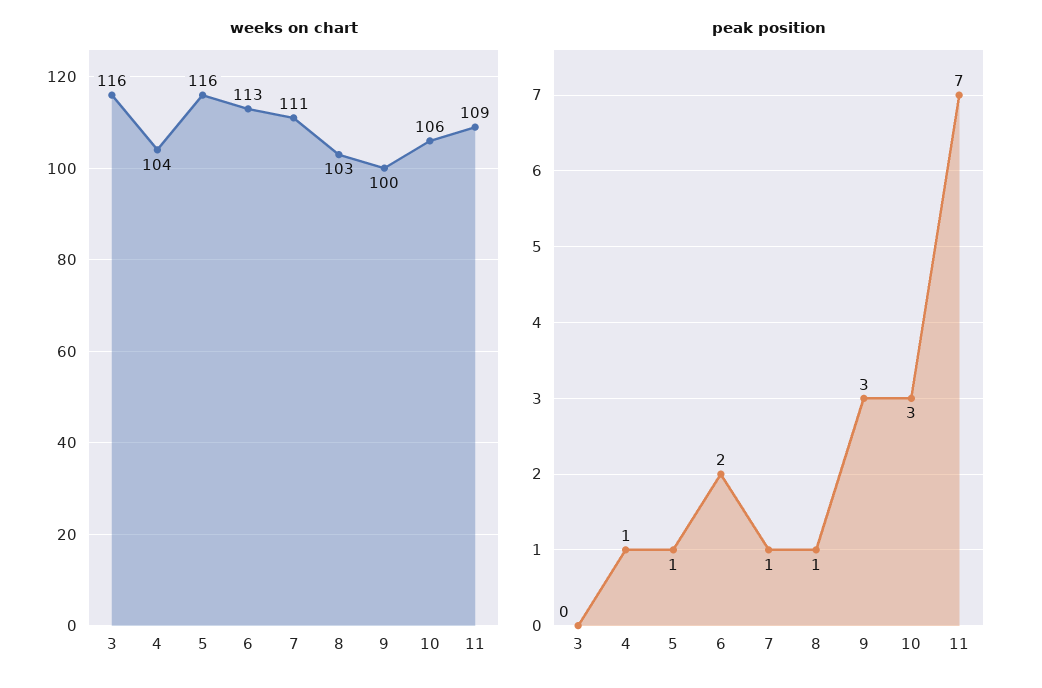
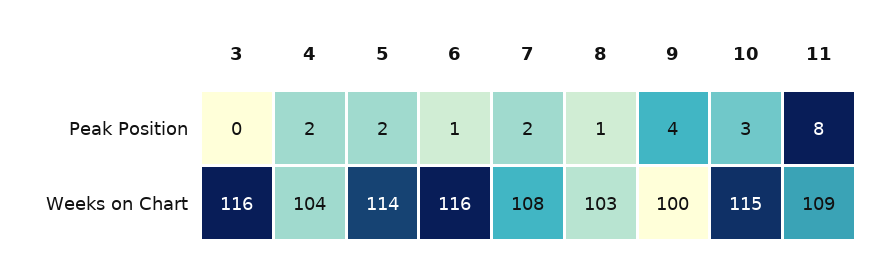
  {
    "weeks on chart": {
      "3": 116,
      "4": 104,
-     "5": 116,
+     "5": 114,
-     "6": 113,
+     "6": 116,
-     "7": 111,
+     "7": 108,
      "8": 103,
      "9": 100,
-     "10": 106,
+     "10": 115,
      "11": 109
    },
    "peak position": {
      "3": 0,
-     "4": 1,
+     "4": 2,
-     "5": 1,
+     "5": 2,
-     "6": 2,
+     "6": 1,
-     "7": 1,
+     "7": 2,
      "8": 1,
-     "9": 3,
+     "9": 4,
      "10": 3,
-     "11": 7
+     "11": 8
    }
  }

